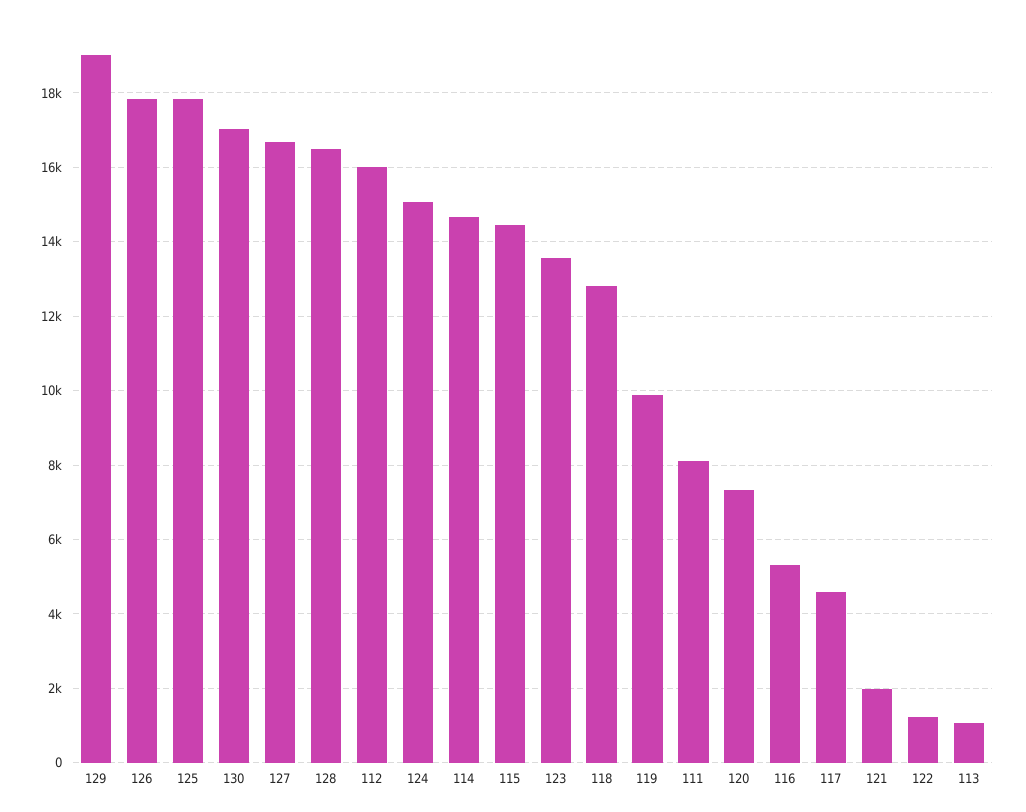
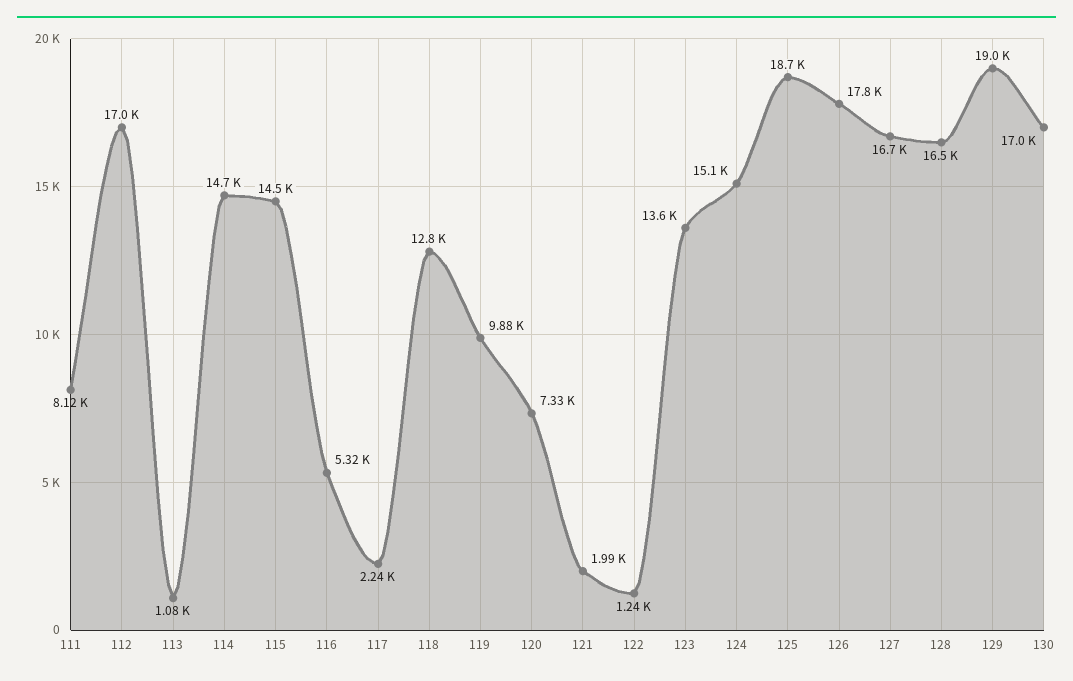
  {
    "129": 19000,
    "126": 17800,
-   "125": 17800,
+   "125": 18700,
    "130": 17000,
    "127": 16700,
    "128": 16500,
-   "112": 16000,
+   "112": 17000,
    "124": 15100,
    "114": 14700,
    "115": 14500,
    "123": 13600,
    "118": 12800,
    "119": 9880,
    "111": 8120,
    "120": 7330,
    "116": 5320,
-   "117": 4600,
+   "117": 2240,
    "121": 1990,
    "122": 1240,
    "113": 1080
  }

